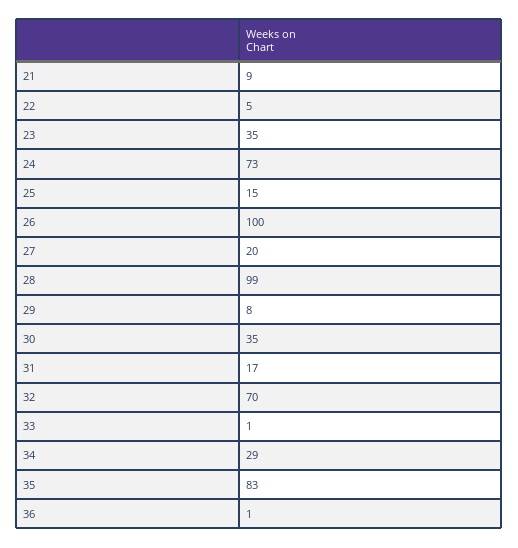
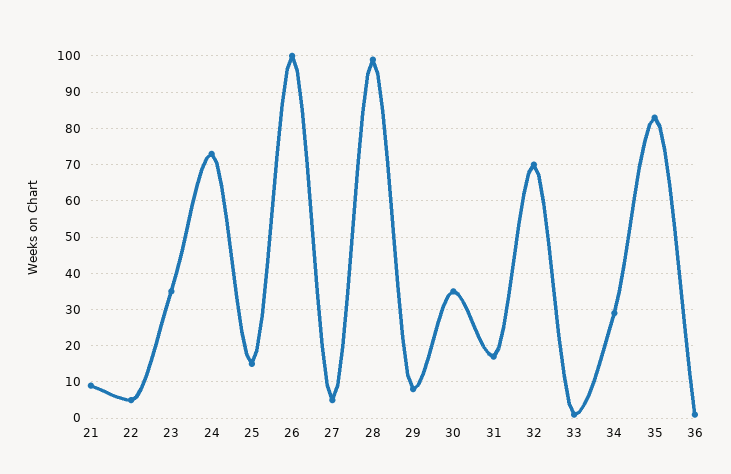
  {
    "21": 9,
    "22": 5,
    "23": 35,
    "24": 73,
    "25": 15,
    "26": 100,
-   "27": 20,
+   "27": 5,
    "28": 99,
    "29": 8,
    "30": 35,
    "31": 17,
    "32": 70,
    "33": 1,
    "34": 29,
    "35": 83,
    "36": 1
  }

